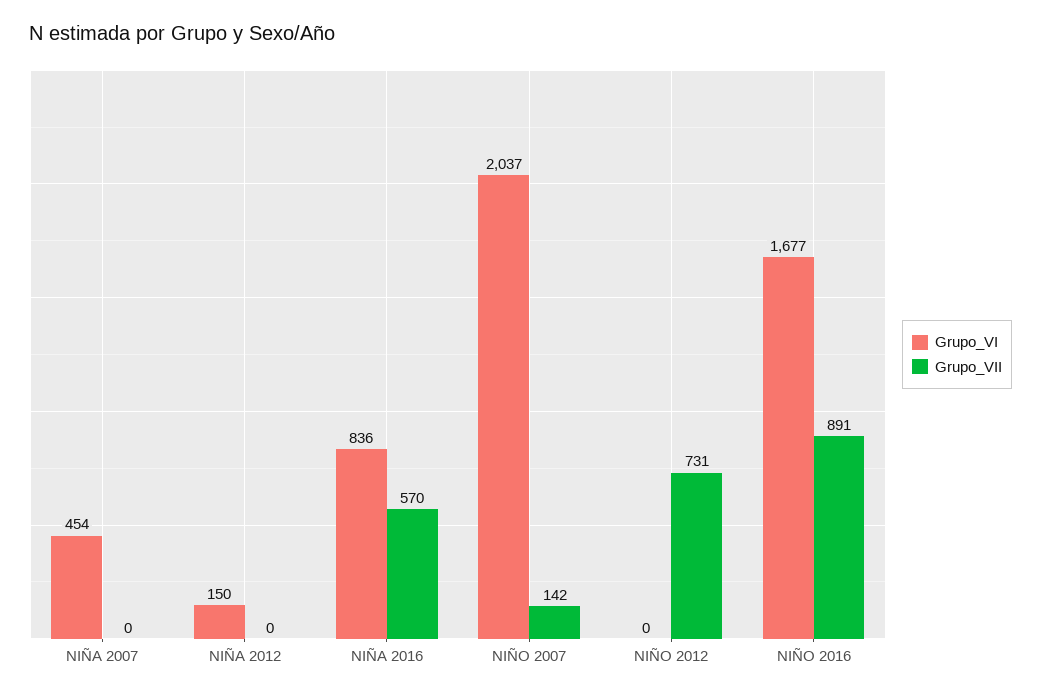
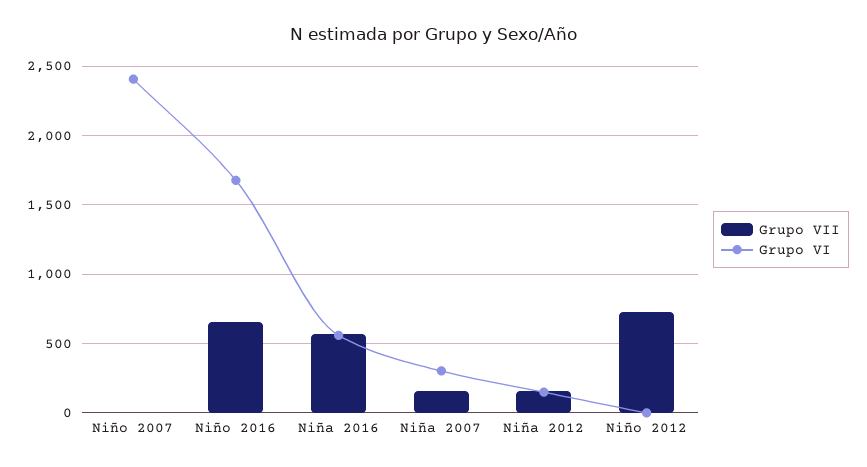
  {
    "Grupo_VI": {
-     "NIÑA 2007": 454,
+     "NIÑA 2007": 300,
      "NIÑA 2012": 150,
-     "NIÑA 2016": 836,
+     "NIÑA 2016": 550,
-     "NIÑO 2007": 2037,
+     "NIÑO 2007": 2400,
      "NIÑO 2012": 0,
      "NIÑO 2016": 1677
    },
    "Grupo_VII": {
-     "NIÑA 2007": 0,
+     "NIÑA 2007": 150,
-     "NIÑA 2012": 0,
+     "NIÑA 2012": 150,
      "NIÑA 2016": 570,
-     "NIÑO 2007": 142,
+     "NIÑO 2007": 0,
      "NIÑO 2012": 731,
-     "NIÑO 2016": 891
+     "NIÑO 2016": 650
    }
  }

